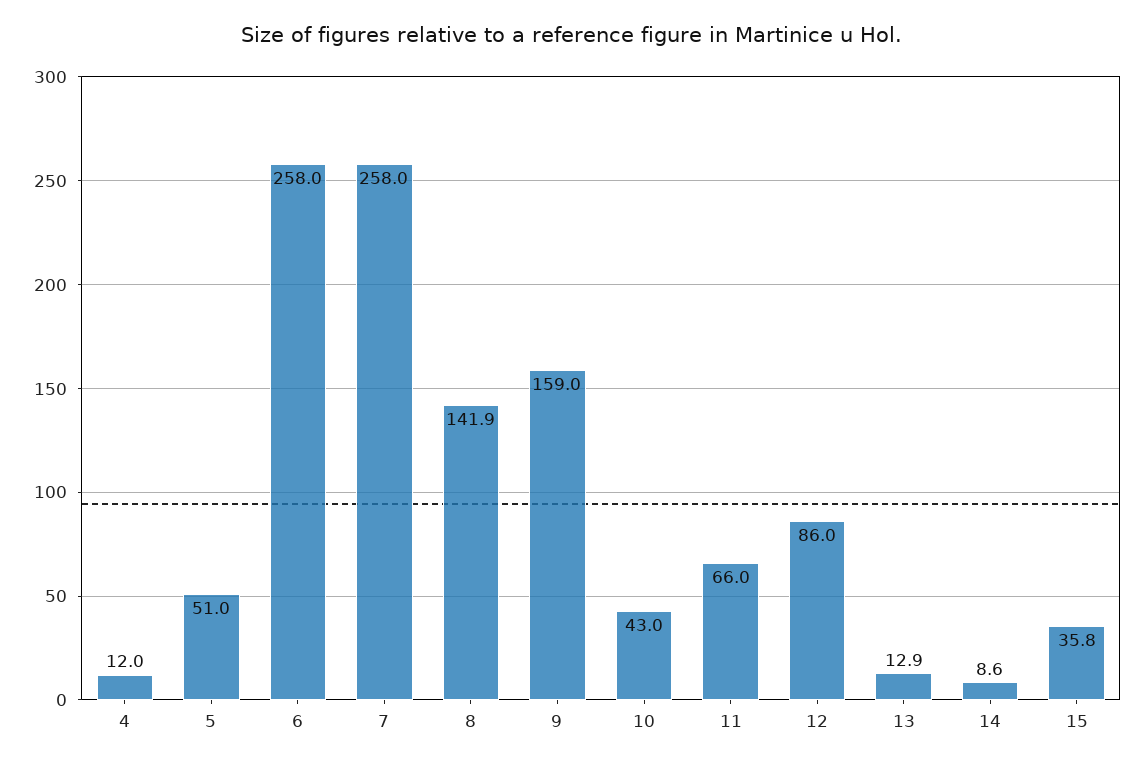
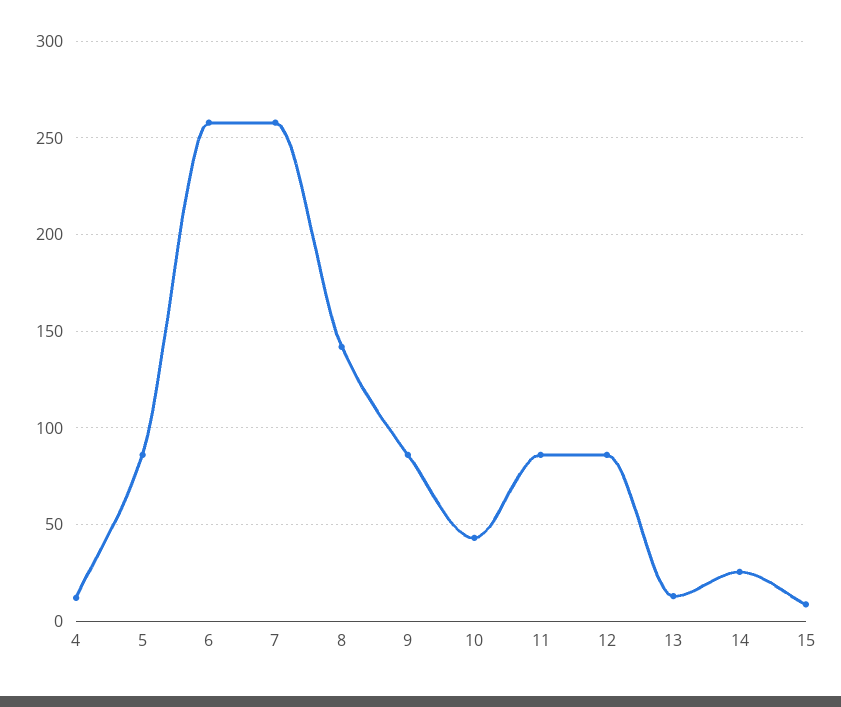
  {
    "4": 12,
-   "5": 51,
+   "5": 85,
    "6": 258,
    "7": 258,
    "8": 141.9,
-   "9": 159,
+   "9": 85,
    "10": 43,
-   "11": 66,
+   "11": 85,
    "12": 86,
    "13": 12.9,
-   "14": 8.6,
+   "14": 25,
-   "15": 35.8
+   "15": 10
  }

